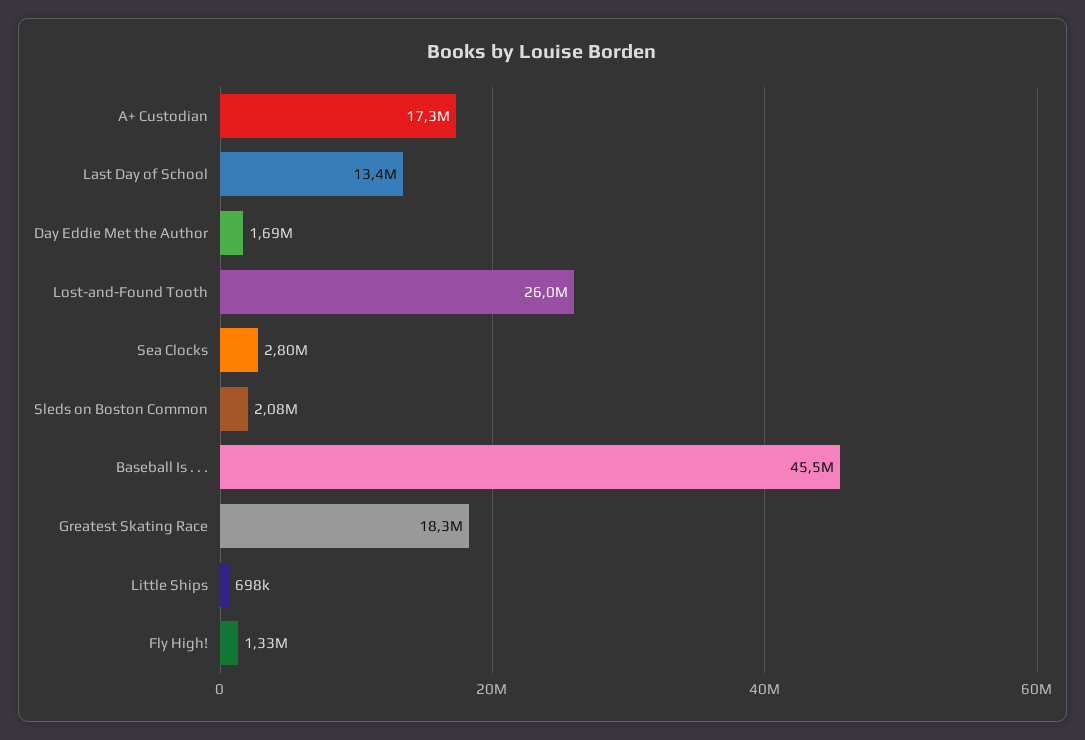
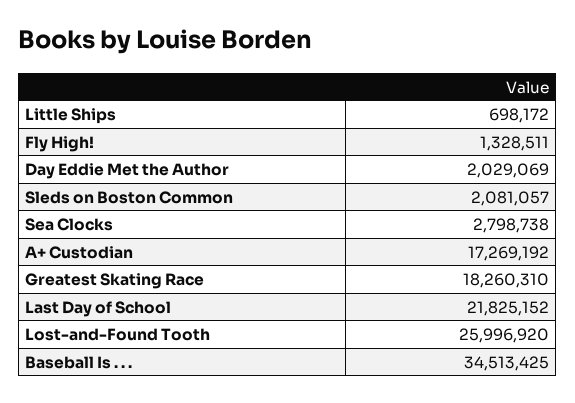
  {
    "A+ Custodian": 17269192,
-   "Last Day of School": 13400000,
+   "Last Day of School": 21825152,
-   "Day Eddie Met the Author": 1690000,
+   "Day Eddie Met the Author": 2029069,
    "Lost-and-Found Tooth": 25996920,
    "Sea Clocks": 2798738,
    "Sleds on Boston Common": 2081057,
-   "Baseball Is . . .": 45500000,
+   "Baseball Is . . .": 34513425,
    "Greatest Skating Race": 18260310,
    "Little Ships": 698172,
    "Fly High!": 1328511
  }

